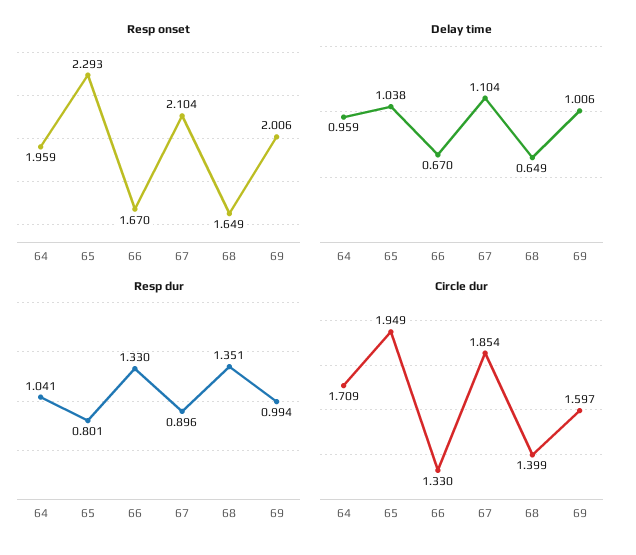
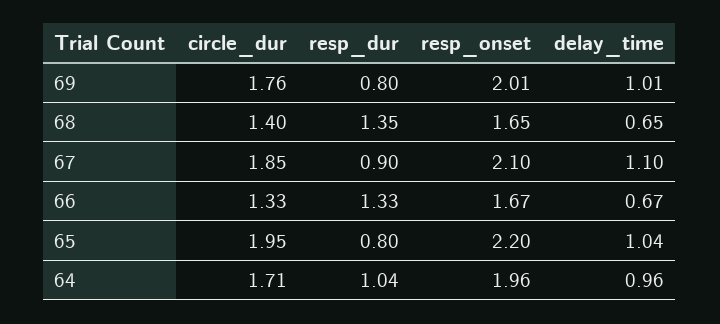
  {
    "Resp onset": {
      "64": 1.959,
-     "65": 2.293,
+     "65": 2.2,
      "66": 1.67,
      "67": 2.104,
      "68": 1.649,
      "69": 2.006
    },
    "Delay time": {
      "64": 0.959,
      "65": 1.038,
      "66": 0.67,
      "67": 1.104,
      "68": 0.649,
      "69": 1.006
    },
    "Resp dur": {
      "64": 1.041,
      "65": 0.801,
      "66": 1.33,
      "67": 0.896,
      "68": 1.351,
-     "69": 0.994
+     "69": 0.8
    },
    "Circle dur": {
      "64": 1.709,
      "65": 1.949,
      "66": 1.33,
      "67": 1.854,
      "68": 1.399,
-     "69": 1.597
+     "69": 1.76
    }
  }

